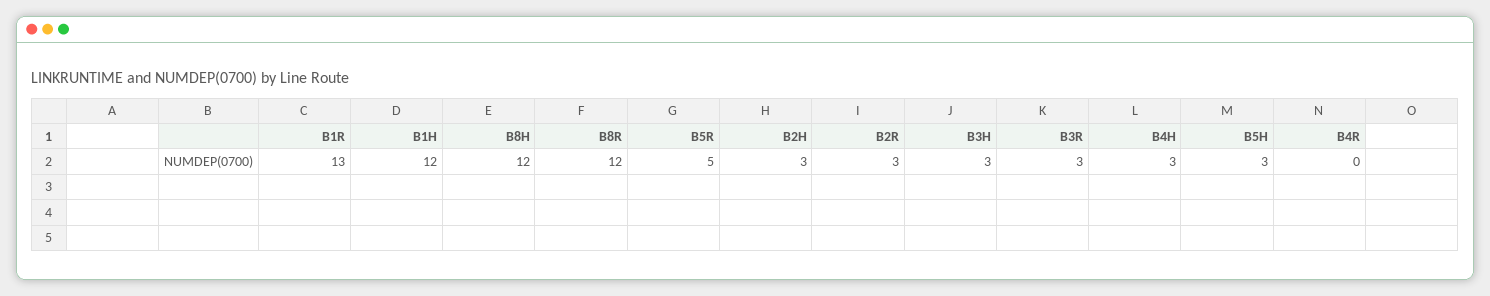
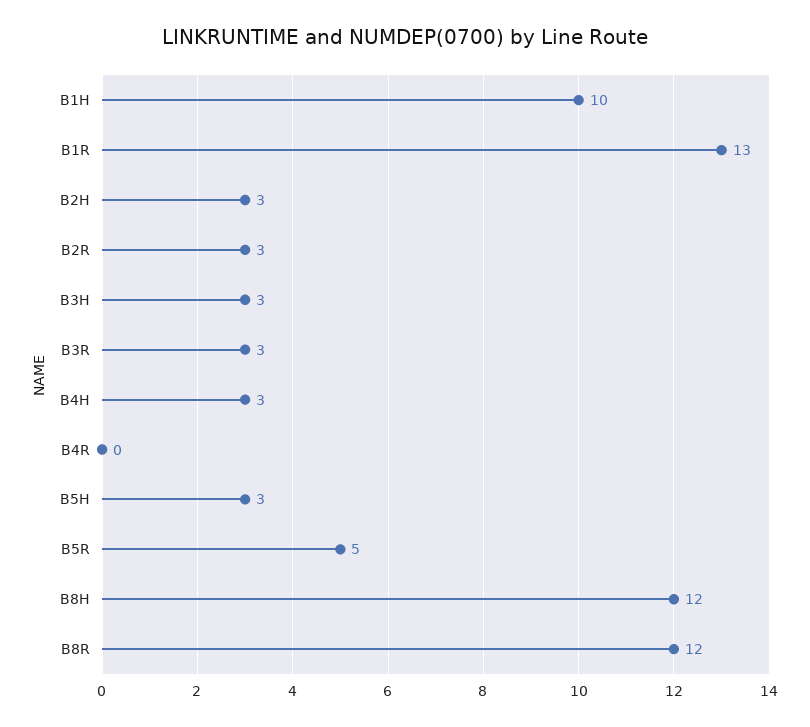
  {
    "B1R": 13,
-   "B1H": 12,
+   "B1H": 10,
    "B8H": 12,
    "B8R": 12,
    "B5R": 5,
    "B2H": 3,
    "B2R": 3,
    "B3H": 3,
    "B3R": 3,
    "B4H": 3,
    "B5H": 3,
    "B4R": 0
  }

